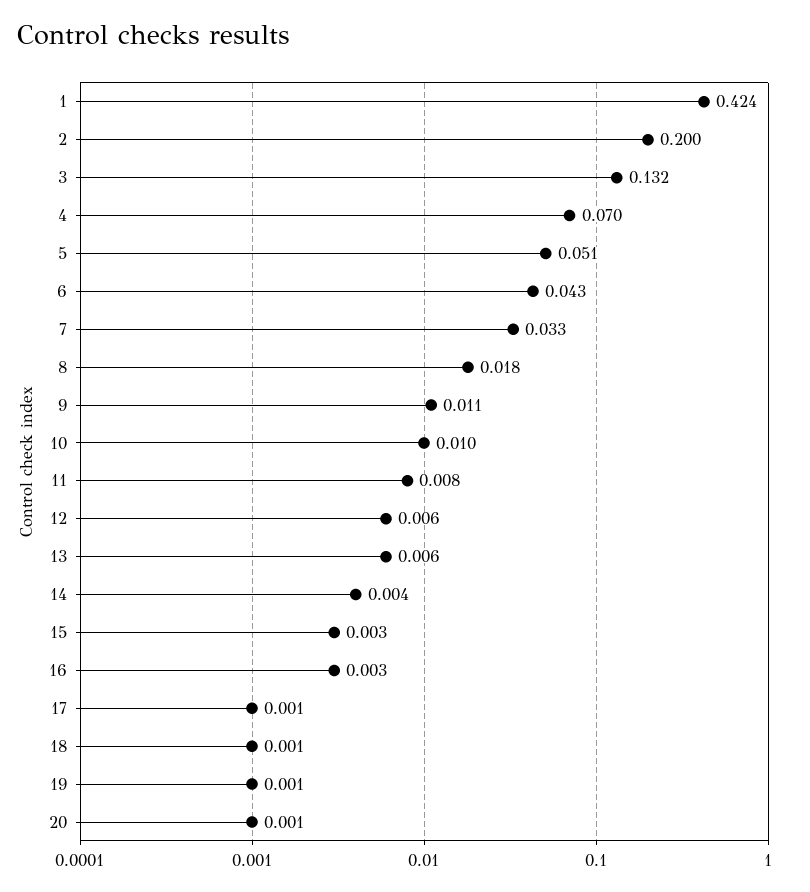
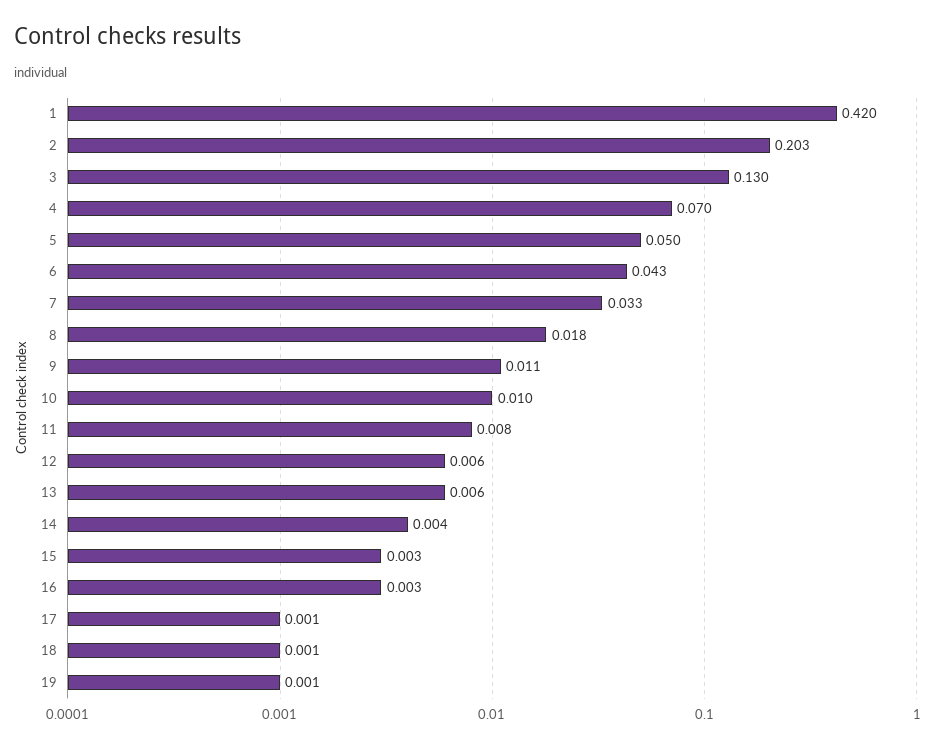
  {
-   "1": 0.424,
+   "1": 0.42,
-   "2": 0.2,
+   "2": 0.203,
-   "3": 0.132,
+   "3": 0.13,
    "4": 0.07,
-   "5": 0.051,
+   "5": 0.05,
    "6": 0.043,
    "7": 0.033,
    "8": 0.018,
    "9": 0.011,
    "10": 0.01,
    "11": 0.008,
    "12": 0.006,
    "13": 0.006,
    "14": 0.004,
    "15": 0.003,
    "16": 0.003,
    "17": 0.001,
    "18": 0.001,
-   "19": 0.001,
+   "19": 0.001
-   "20": 0.001
  }

